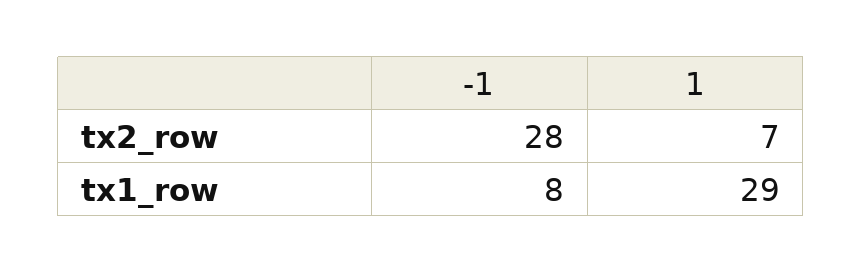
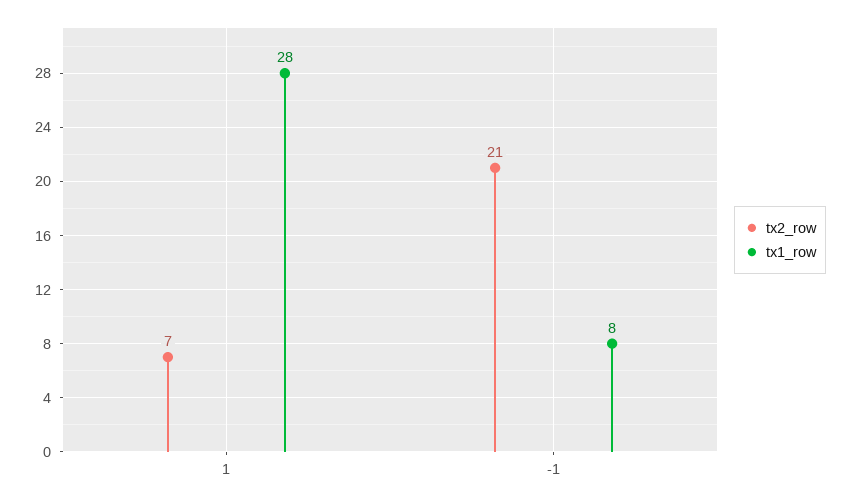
  {
    "tx2_row": {
-     "-1": 28,
+     "-1": 21,
      "1": 7
    },
    "tx1_row": {
      "-1": 8,
-     "1": 29
+     "1": 28
    }
  }

